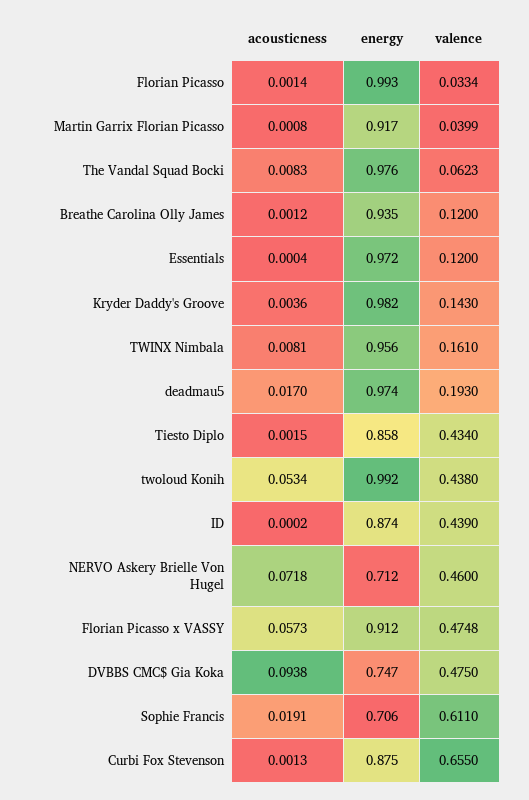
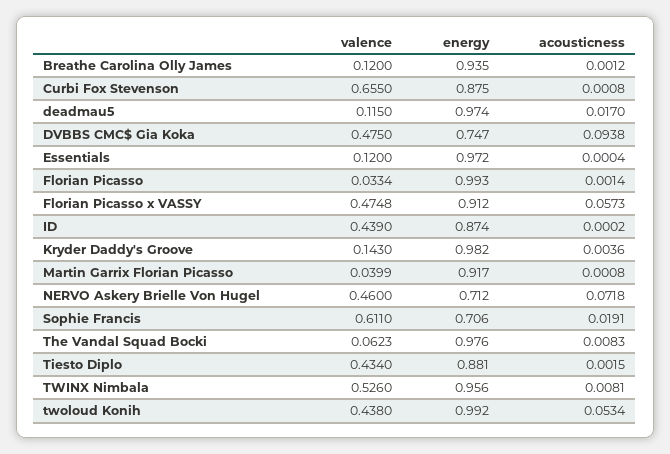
  {
    "acousticness": {
      "Florian Picasso": 0.0014,
      "Martin Garrix Florian Picasso": 0.0008,
      "The Vandal Squad Bocki": 0.0083,
      "Breathe Carolina Olly James": 0.0012,
      "Essentials": 0.0004,
      "Kryder Daddy's Groove": 0.0036,
      "TWINX Nimbala": 0.0081,
      "deadmau5": 0.017,
      "Tiesto Diplo": 0.0015,
      "twoloud Konih": 0.0534,
      "ID": 0.0002,
      "NERVO Askery Brielle Von Hugel": 0.0718,
      "Florian Picasso x VASSY": 0.0573,
      "DVBBS CMC$ Gia Koka": 0.0938,
      "Sophie Francis": 0.0191,
-     "Curbi Fox Stevenson": 0.0013
+     "Curbi Fox Stevenson": 0.0008
    },
    "energy": {
      "Florian Picasso": 0.993,
      "Martin Garrix Florian Picasso": 0.917,
      "The Vandal Squad Bocki": 0.976,
      "Breathe Carolina Olly James": 0.935,
      "Essentials": 0.972,
      "Kryder Daddy's Groove": 0.982,
      "TWINX Nimbala": 0.956,
      "deadmau5": 0.974,
-     "Tiesto Diplo": 0.858,
+     "Tiesto Diplo": 0.881,
      "twoloud Konih": 0.992,
      "ID": 0.874,
      "NERVO Askery Brielle Von Hugel": 0.712,
      "Florian Picasso x VASSY": 0.912,
      "DVBBS CMC$ Gia Koka": 0.747,
      "Sophie Francis": 0.706,
      "Curbi Fox Stevenson": 0.875
    },
    "valence": {
      "Florian Picasso": 0.0334,
      "Martin Garrix Florian Picasso": 0.0399,
      "The Vandal Squad Bocki": 0.0623,
      "Breathe Carolina Olly James": 0.12,
      "Essentials": 0.12,
      "Kryder Daddy's Groove": 0.143,
-     "TWINX Nimbala": 0.161,
+     "TWINX Nimbala": 0.526,
-     "deadmau5": 0.193,
+     "deadmau5": 0.115,
      "Tiesto Diplo": 0.434,
      "twoloud Konih": 0.438,
      "ID": 0.439,
      "NERVO Askery Brielle Von Hugel": 0.46,
      "Florian Picasso x VASSY": 0.4748,
      "DVBBS CMC$ Gia Koka": 0.475,
      "Sophie Francis": 0.611,
      "Curbi Fox Stevenson": 0.655
    }
  }

